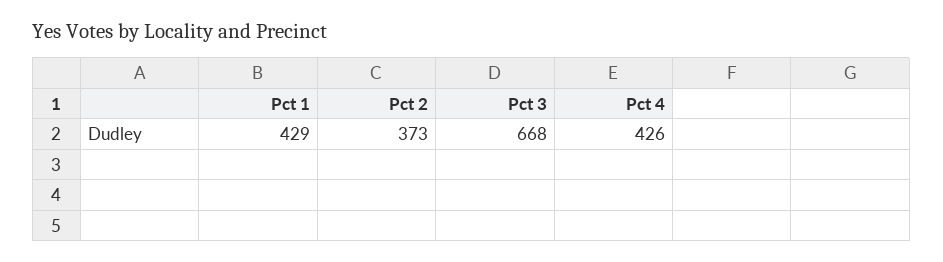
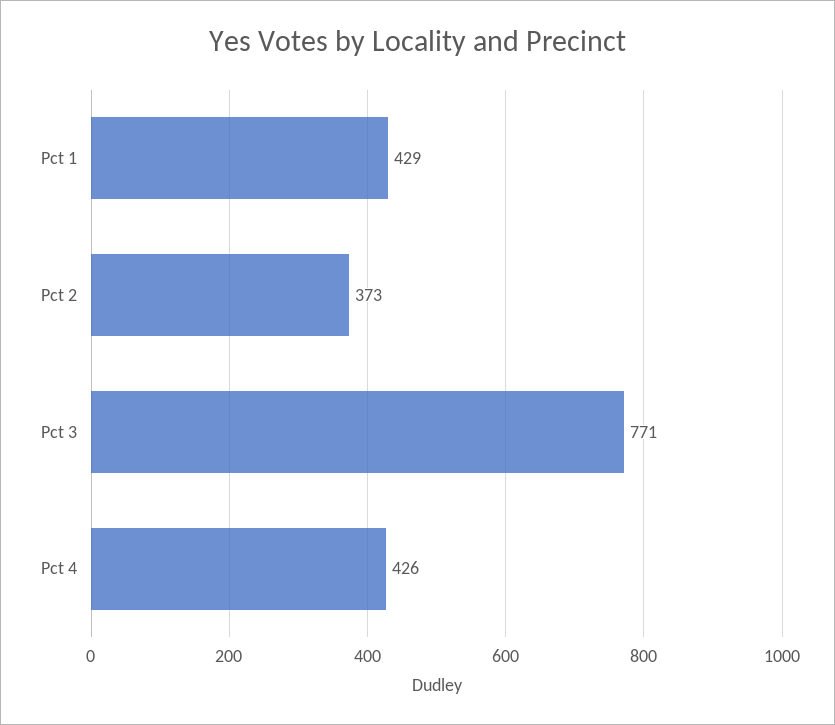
  {
    "Pct 1": 429,
    "Pct 2": 373,
-   "Pct 3": 668,
+   "Pct 3": 771,
    "Pct 4": 426
  }

